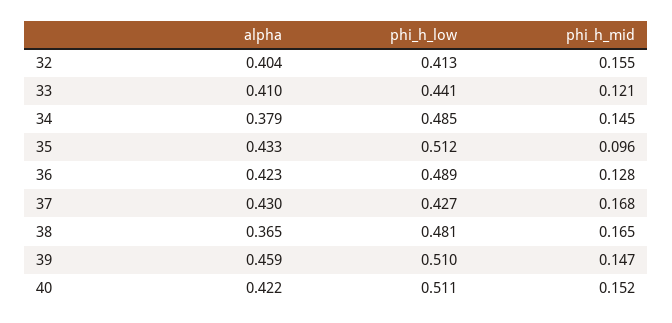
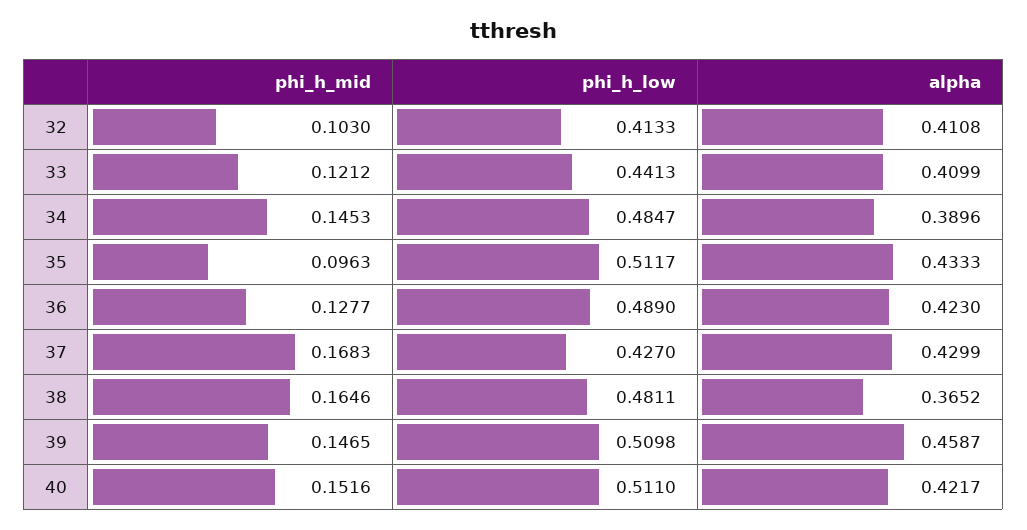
  {
    "alpha": {
-     "32": 0.404,
+     "32": 0.4108,
      "33": 0.4099,
-     "34": 0.379,
+     "34": 0.3896,
      "35": 0.4333,
      "36": 0.423,
      "37": 0.4299,
      "38": 0.3652,
      "39": 0.4587,
      "40": 0.4217
    },
    "phi_h_low": {
      "32": 0.4133,
      "33": 0.4413,
      "34": 0.4847,
      "35": 0.5117,
      "36": 0.489,
      "37": 0.427,
      "38": 0.4811,
      "39": 0.5098,
      "40": 0.511
    },
    "phi_h_mid": {
-     "32": 0.155,
+     "32": 0.103,
      "33": 0.1212,
      "34": 0.1453,
      "35": 0.0963,
      "36": 0.1277,
      "37": 0.1683,
      "38": 0.1646,
      "39": 0.1465,
      "40": 0.1516
    }
  }

